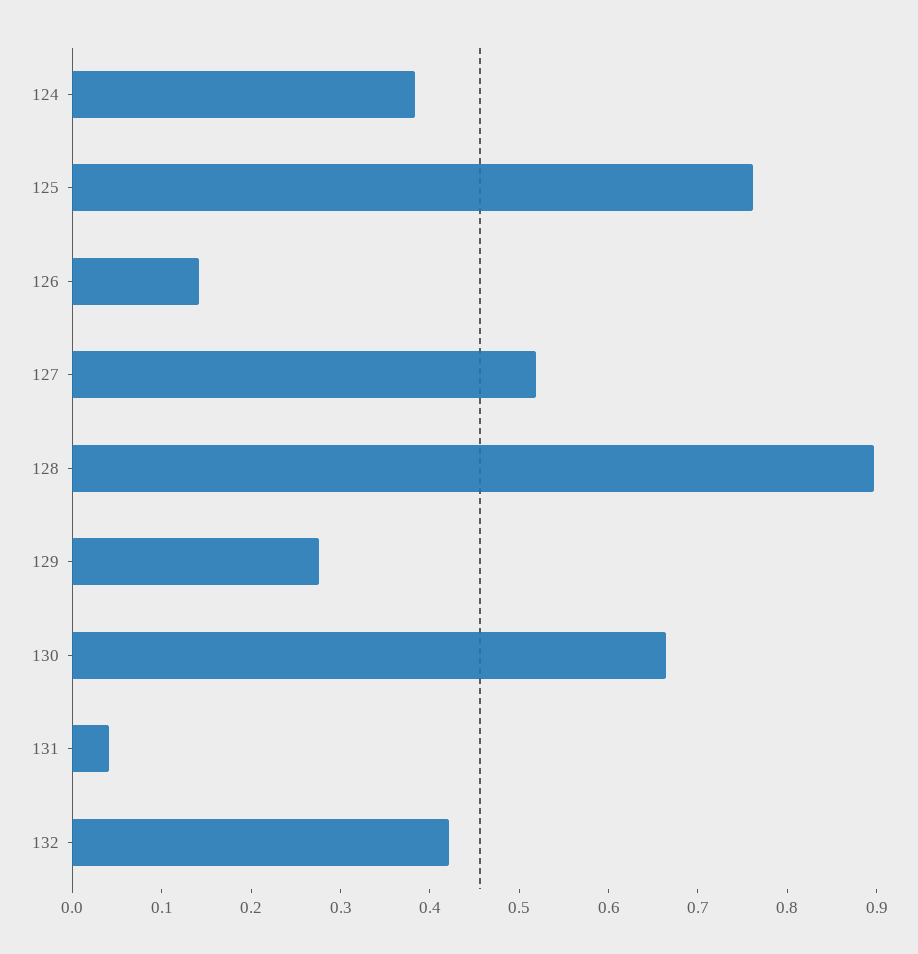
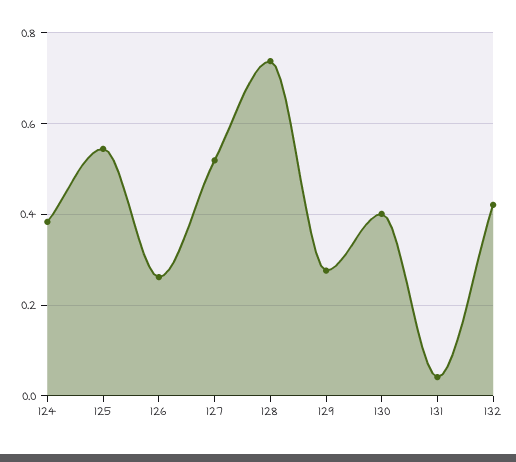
  {
    "124": 0.38,
-   "125": 0.76,
+   "125": 0.54,
-   "126": 0.14,
+   "126": 0.26,
    "127": 0.52,
-   "128": 0.9,
+   "128": 0.74,
    "129": 0.28,
-   "130": 0.66,
+   "130": 0.4,
    "131": 0.04,
    "132": 0.42
  }

